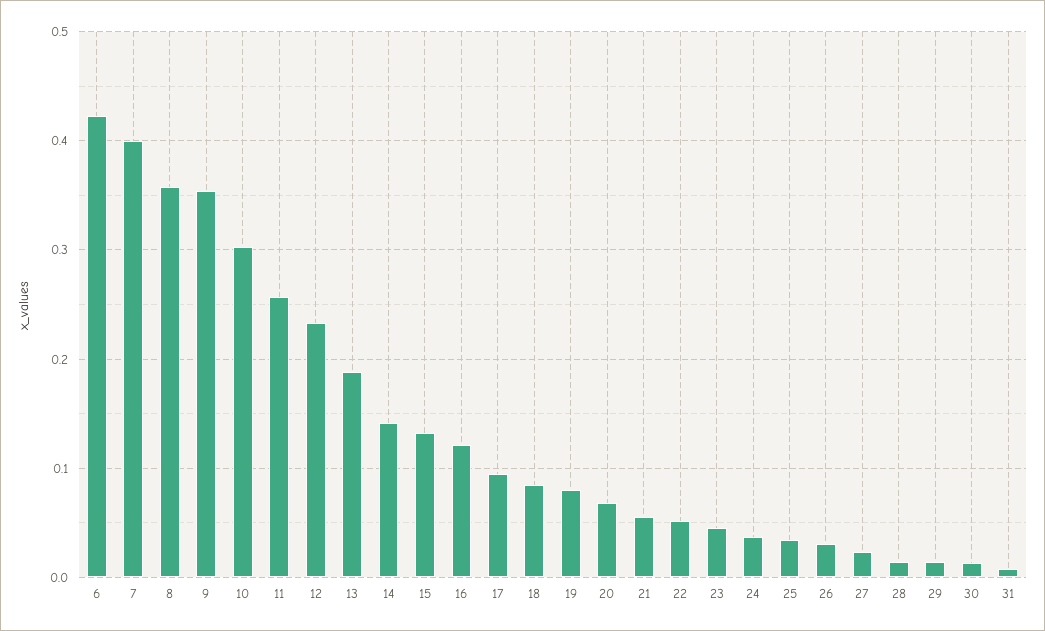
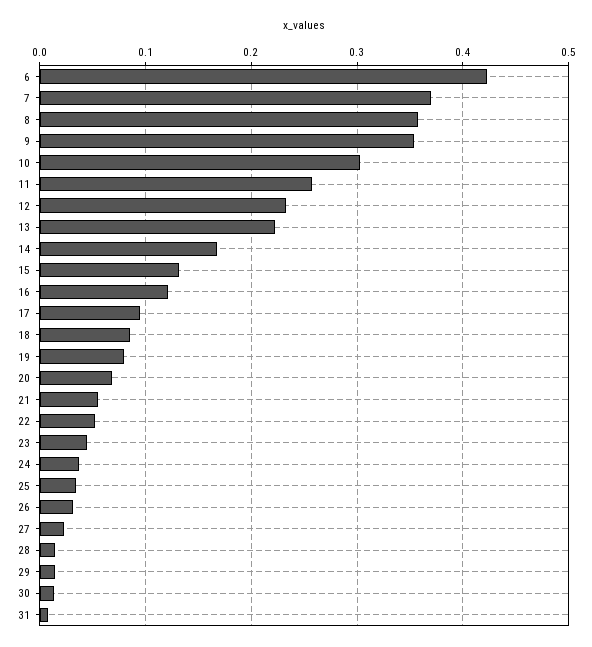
  {
    "6": 0.42,
-   "7": 0.4,
+   "7": 0.37,
    "8": 0.36,
    "9": 0.35,
    "10": 0.3,
    "11": 0.26,
    "12": 0.23,
-   "13": 0.19,
+   "13": 0.22,
-   "14": 0.14,
+   "14": 0.17,
    "15": 0.13,
    "16": 0.12,
    "17": 0.1,
    "18": 0.09,
    "19": 0.08,
    "20": 0.07,
    "21": 0.06,
    "22": 0.05,
    "23": 0.05,
    "24": 0.04,
    "25": 0.03,
    "26": 0.03,
    "27": 0.02,
    "28": 0.01,
    "29": 0.01,
    "30": 0.01,
    "31": 0.01
  }

